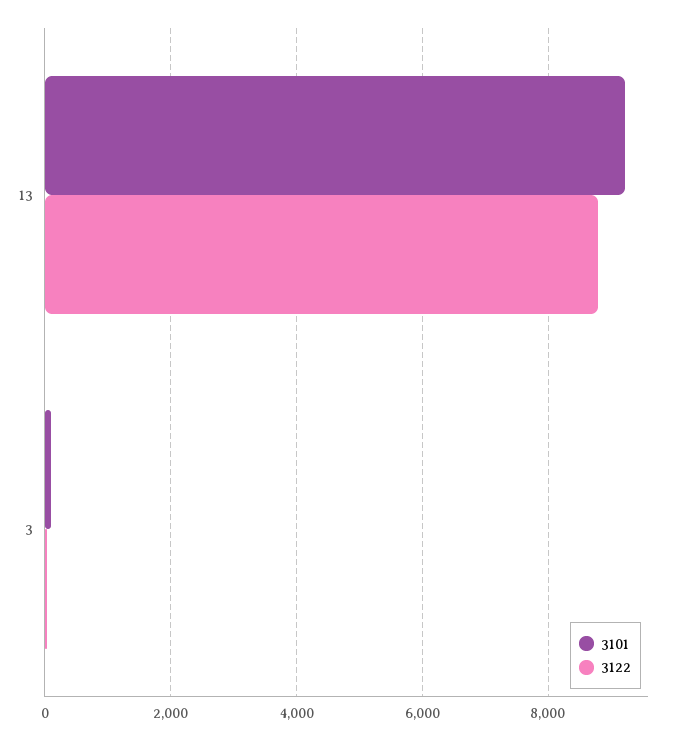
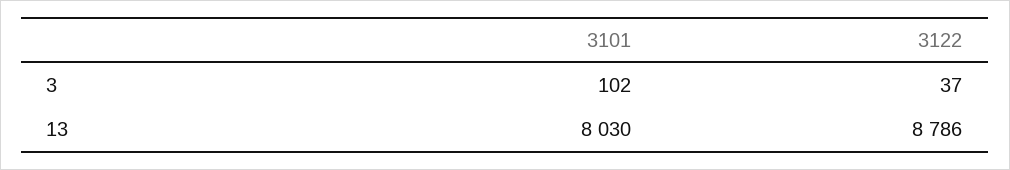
  {
    "3101": {
-     "13": 9200,
+     "13": 8030,
      "3": 102
    },
    "3122": {
      "13": 8786,
      "3": 37
    }
  }

